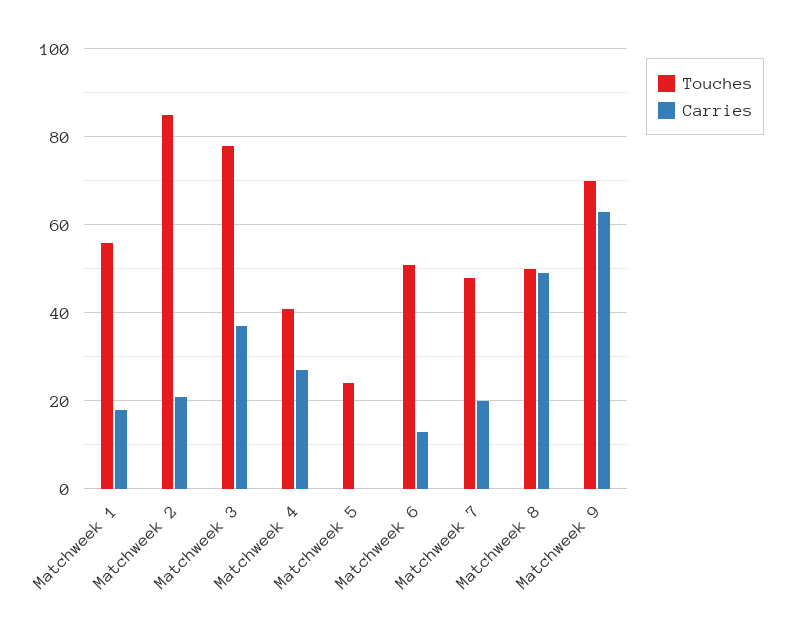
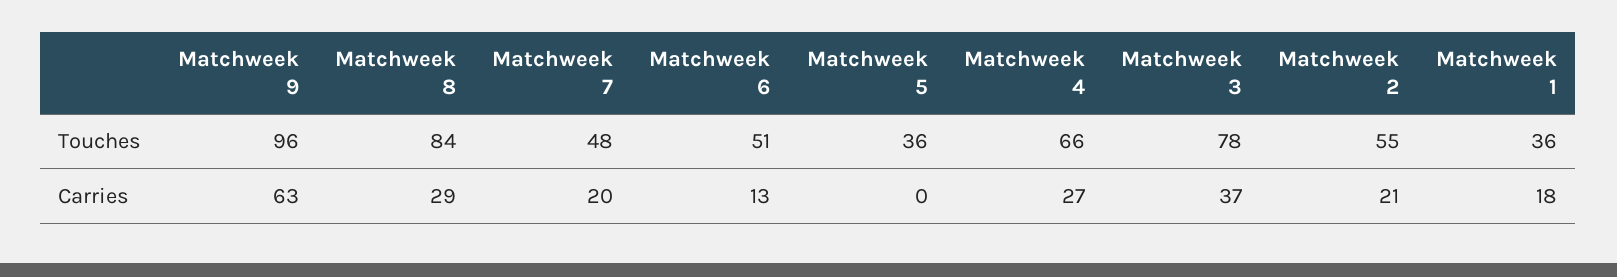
  {
    "Touches": {
-     "Matchweek 1": 55,
+     "Matchweek 1": 36,
-     "Matchweek 2": 85,
+     "Matchweek 2": 55,
      "Matchweek 3": 78,
-     "Matchweek 4": 40,
+     "Matchweek 4": 66,
-     "Matchweek 5": 25,
+     "Matchweek 5": 36,
      "Matchweek 6": 51,
      "Matchweek 7": 48,
-     "Matchweek 8": 50,
+     "Matchweek 8": 84,
-     "Matchweek 9": 70
+     "Matchweek 9": 96
    },
    "Carries": {
      "Matchweek 1": 18,
      "Matchweek 2": 21,
      "Matchweek 3": 37,
      "Matchweek 4": 27,
      "Matchweek 5": 0,
      "Matchweek 6": 13,
      "Matchweek 7": 20,
-     "Matchweek 8": 50,
+     "Matchweek 8": 29,
      "Matchweek 9": 63
    }
  }

